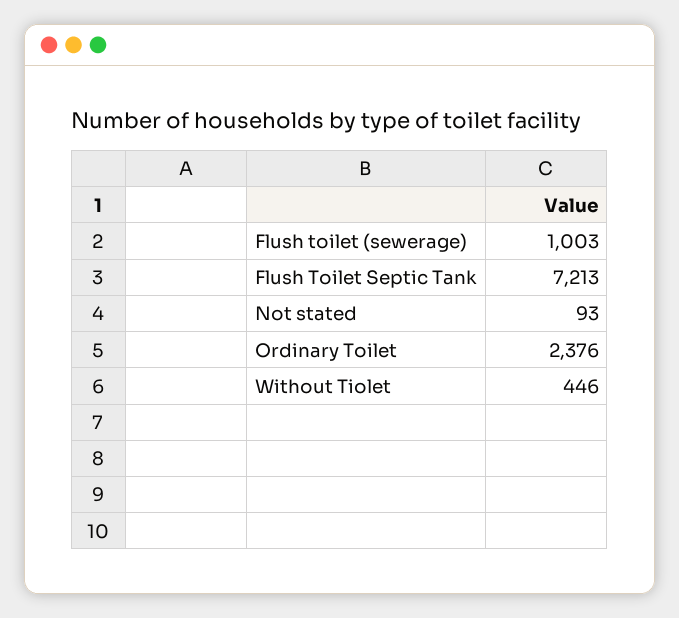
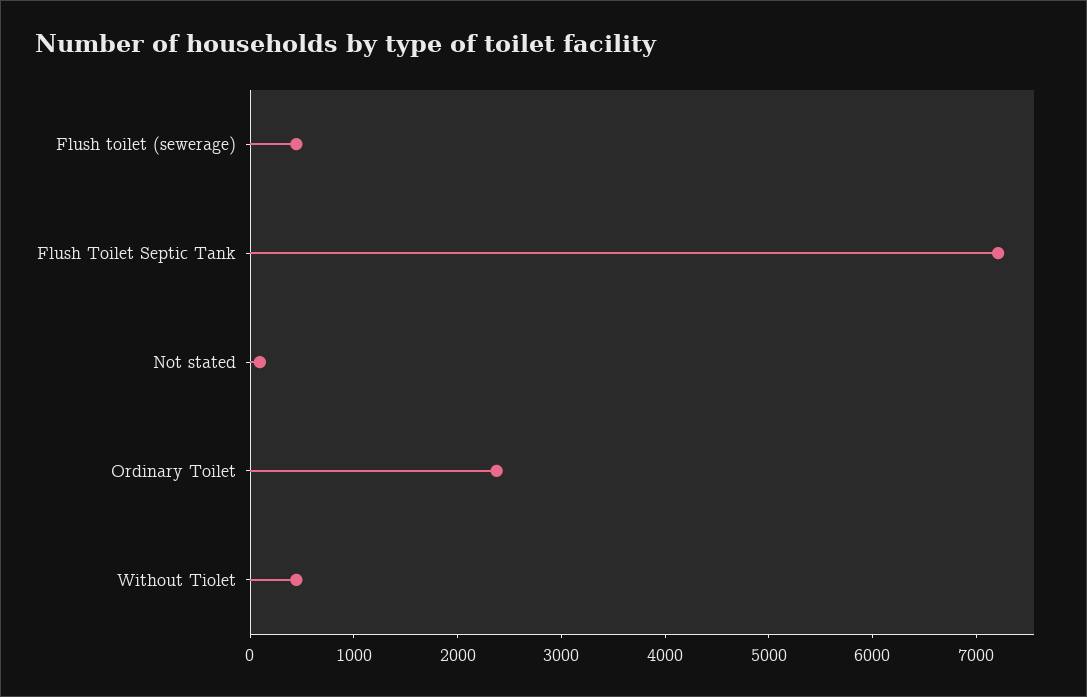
  {
-   "Flush toilet (sewerage)": 1003,
+   "Flush toilet (sewerage)": 400,
    "Flush Toilet Septic Tank": 7213,
    "Not stated": 93,
    "Ordinary Toilet": 2376,
    "Without Tiolet": 446
  }

